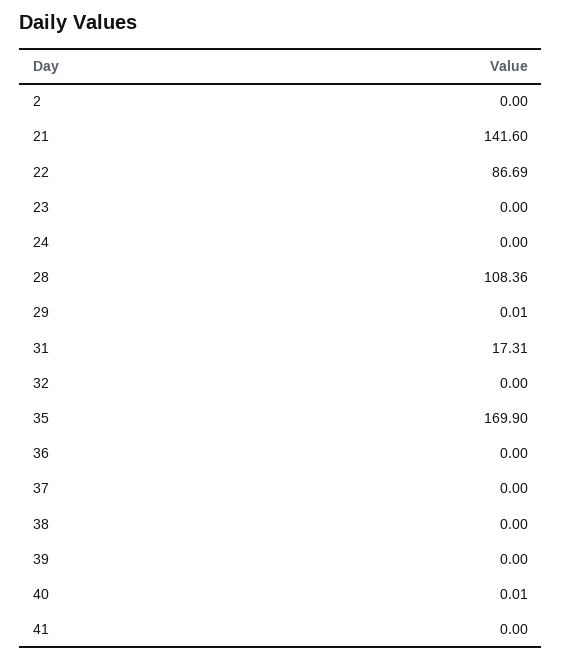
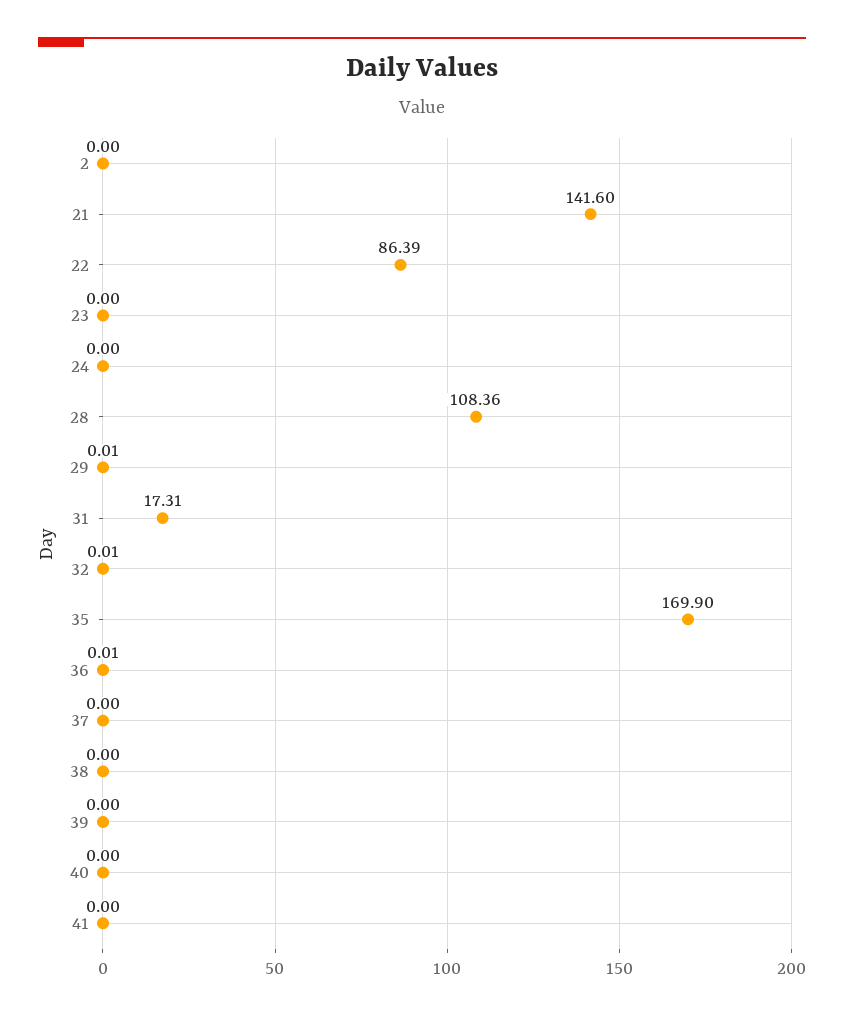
  {
    "2": 0,
    "21": 141.6,
-   "22": 86.69,
+   "22": 86.39,
    "23": 0,
    "24": 0,
    "28": 108.36,
    "29": 0.01,
    "31": 17.31,
-   "32": 0,
+   "32": 0.01,
    "35": 169.9,
-   "36": 0,
+   "36": 0.01,
    "37": 0,
    "38": 0,
    "39": 0,
-   "40": 0.01,
+   "40": 0,
    "41": 0
  }

